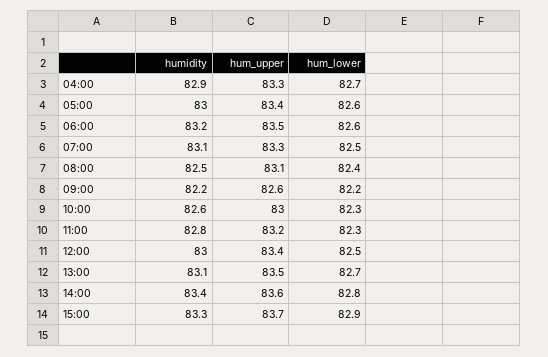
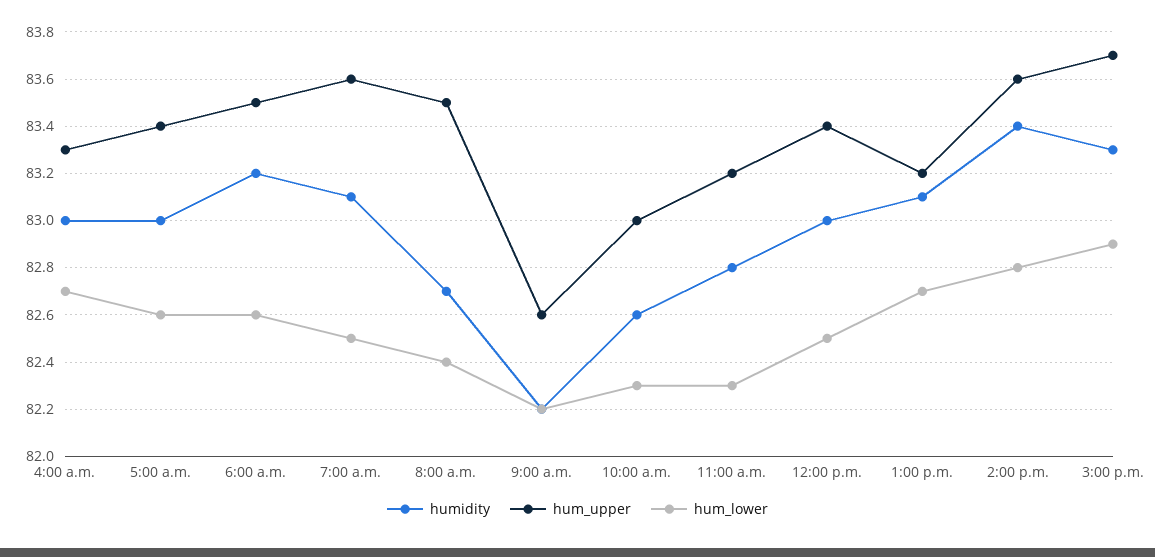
  {
    "humidity": {
-     "04:00": 82.9,
+     "04:00": 83,
      "05:00": 83,
      "06:00": 83.2,
      "07:00": 83.1,
-     "08:00": 82.5,
+     "08:00": 82.7,
      "09:00": 82.2,
      "10:00": 82.6,
      "11:00": 82.8,
      "12:00": 83,
      "13:00": 83.1,
      "14:00": 83.4,
      "15:00": 83.3
    },
    "hum_upper": {
      "04:00": 83.3,
      "05:00": 83.4,
      "06:00": 83.5,
-     "07:00": 83.3,
+     "07:00": 83.6,
-     "08:00": 83.1,
+     "08:00": 83.5,
      "09:00": 82.6,
      "10:00": 83,
      "11:00": 83.2,
      "12:00": 83.4,
-     "13:00": 83.5,
+     "13:00": 83.2,
      "14:00": 83.6,
      "15:00": 83.7
    },
    "hum_lower": {
      "04:00": 82.7,
      "05:00": 82.6,
      "06:00": 82.6,
      "07:00": 82.5,
      "08:00": 82.4,
      "09:00": 82.2,
      "10:00": 82.3,
      "11:00": 82.3,
      "12:00": 82.5,
      "13:00": 82.7,
      "14:00": 82.8,
      "15:00": 82.9
    }
  }

